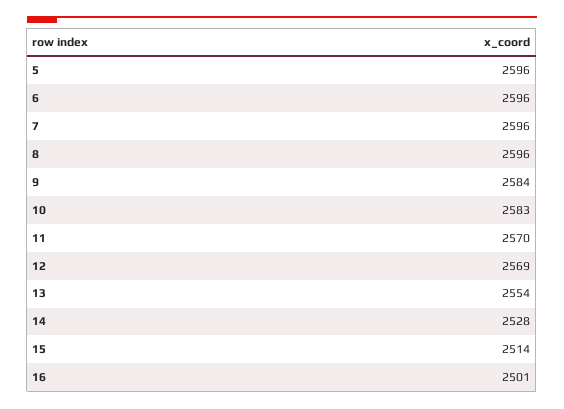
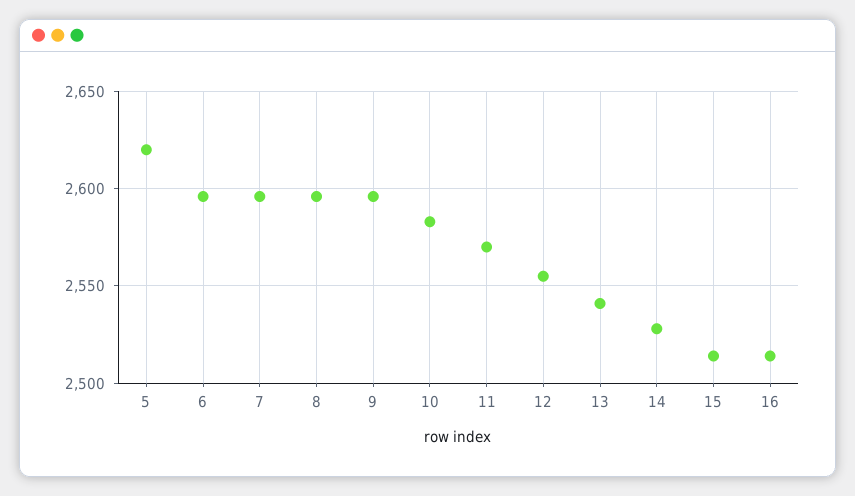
  {
-   "5": 2596,
+   "5": 2620,
    "6": 2596,
    "7": 2596,
    "8": 2596,
-   "9": 2584,
+   "9": 2595,
    "10": 2583,
    "11": 2570,
-   "12": 2569,
+   "12": 2555,
-   "13": 2554,
+   "13": 2540,
    "14": 2528,
    "15": 2514,
-   "16": 2501
+   "16": 2515
  }

